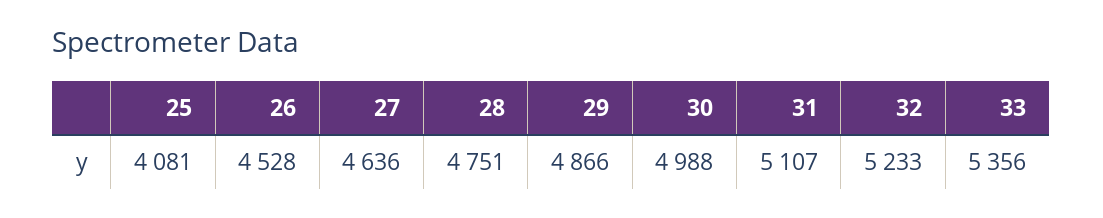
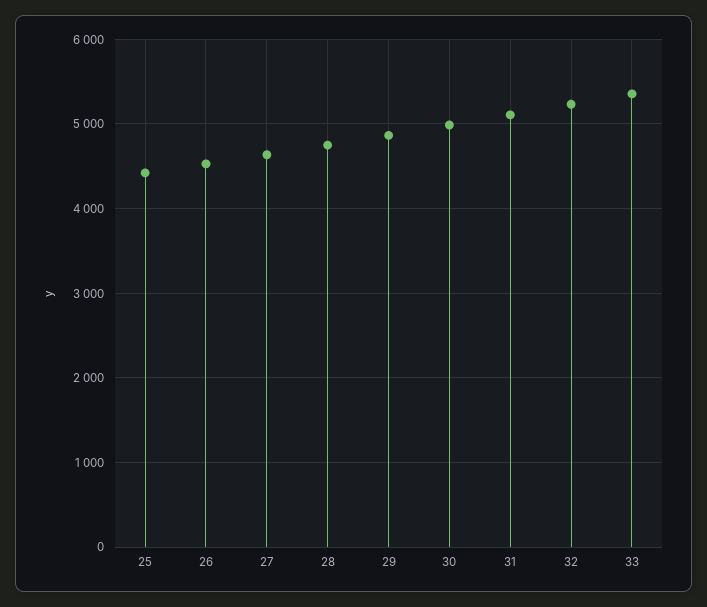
  {
-   "25": 4081,
+   "25": 4400,
    "26": 4528,
    "27": 4636,
    "28": 4751,
    "29": 4866,
    "30": 4988,
    "31": 5107,
    "32": 5233,
    "33": 5356
  }

